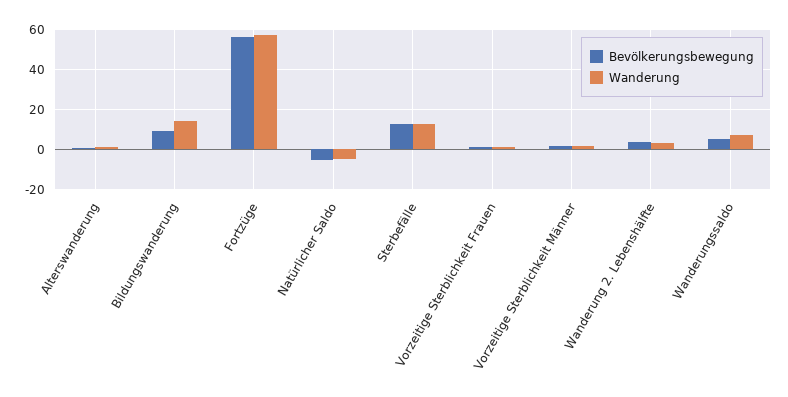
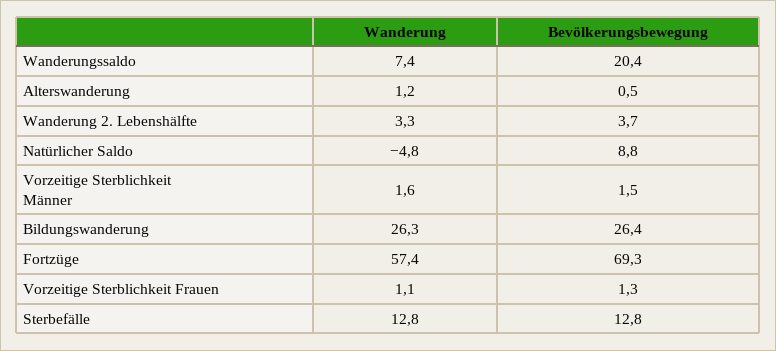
  {
    "Bevölkerungsbewegung": {
      "Alterswanderung": 0.5,
-     "Bildungswanderung": 10,
+     "Bildungswanderung": 26.4,
-     "Fortzüge": 55,
+     "Fortzüge": 69.3,
-     "Natürlicher Saldo": -5,
+     "Natürlicher Saldo": 8.8,
      "Sterbefälle": 12.8,
      "Vorzeitige Sterblichkeit Frauen": 1.3,
      "Vorzeitige Sterblichkeit Männer": 1.5,
      "Wanderung 2. Lebenshälfte": 3.7,
-     "Wanderungssaldo": 5
+     "Wanderungssaldo": 20.4
    },
    "Wanderung": {
      "Alterswanderung": 1.2,
-     "Bildungswanderung": 15,
+     "Bildungswanderung": 26.3,
      "Fortzüge": 57.4,
      "Natürlicher Saldo": -4.8,
      "Sterbefälle": 12.8,
      "Vorzeitige Sterblichkeit Frauen": 1.1,
      "Vorzeitige Sterblichkeit Männer": 1.6,
      "Wanderung 2. Lebenshälfte": 3.3,
      "Wanderungssaldo": 7.4
    }
  }

